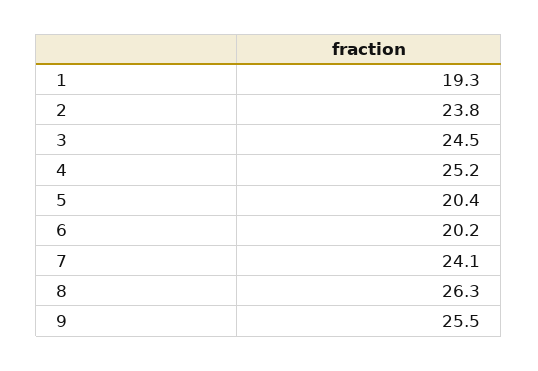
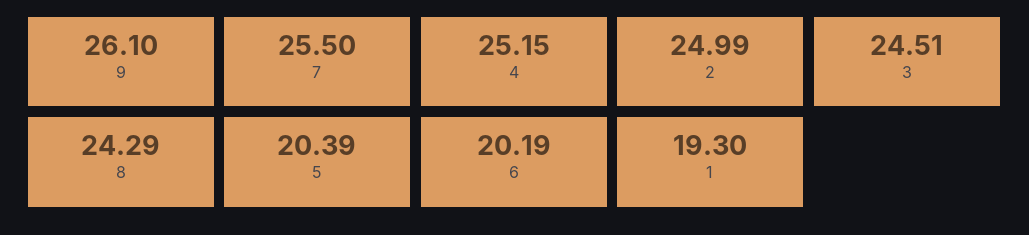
  {
    "1": 19.3,
-   "2": 23.8,
+   "2": 24.99,
    "3": 24.51,
    "4": 25.15,
    "5": 20.39,
    "6": 20.19,
-   "7": 24.1,
+   "7": 25.5,
-   "8": 26.3,
+   "8": 24.29,
-   "9": 25.5
+   "9": 26.1
  }

